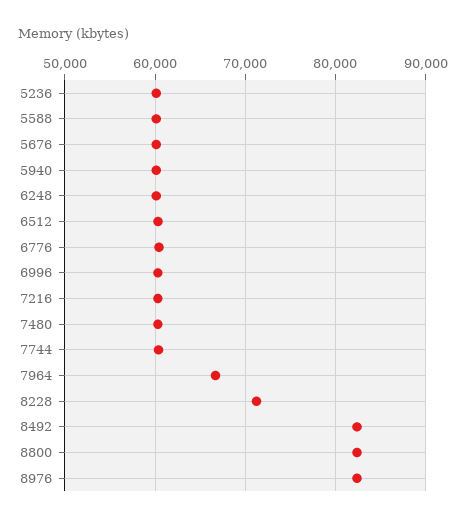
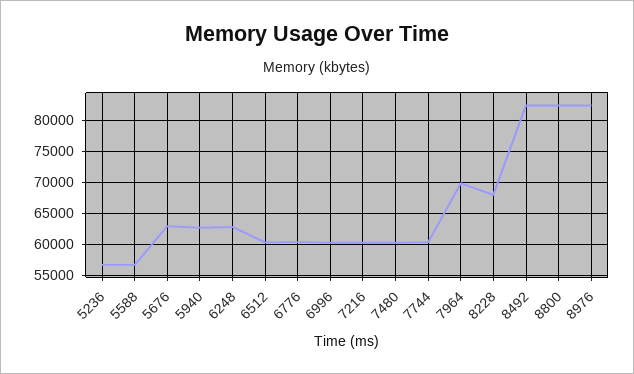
  {
-   "5236": 60000,
+   "5236": 57000,
-   "5588": 60000,
+   "5588": 57000,
-   "5676": 60000,
+   "5676": 63000,
-   "5940": 60000,
+   "5940": 63000,
-   "6248": 60000,
+   "6248": 63000,
    "6512": 60000,
    "6776": 60000,
    "6996": 60000,
    "7216": 60000,
    "7480": 60000,
    "7744": 60000,
-   "7964": 67000,
+   "7964": 70000,
-   "8228": 71000,
+   "8228": 68000,
    "8492": 82000,
    "8800": 82000,
    "8976": 82000
  }

